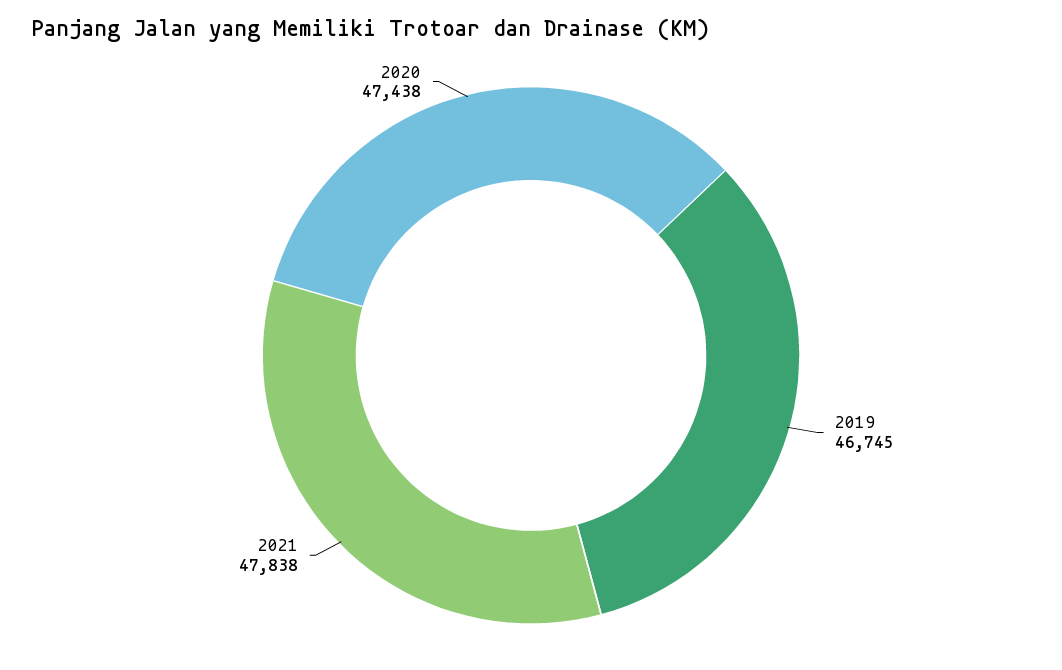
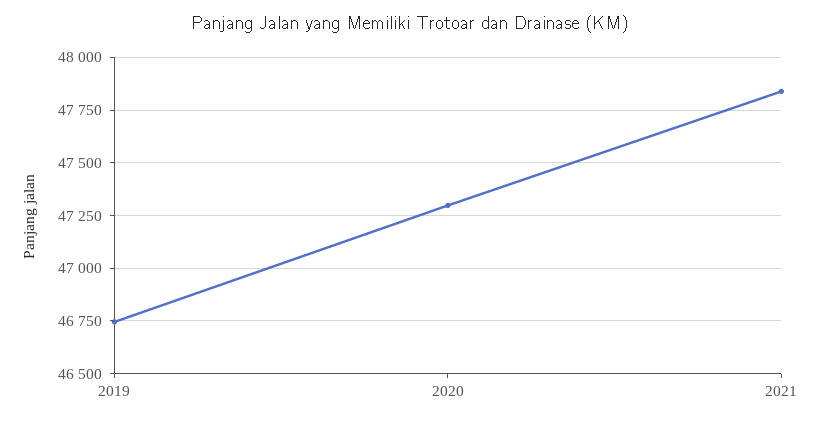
  {
    "2019": 46745,
    "2021": 47838,
-   "2020": 47438
+   "2020": 47300
  }

